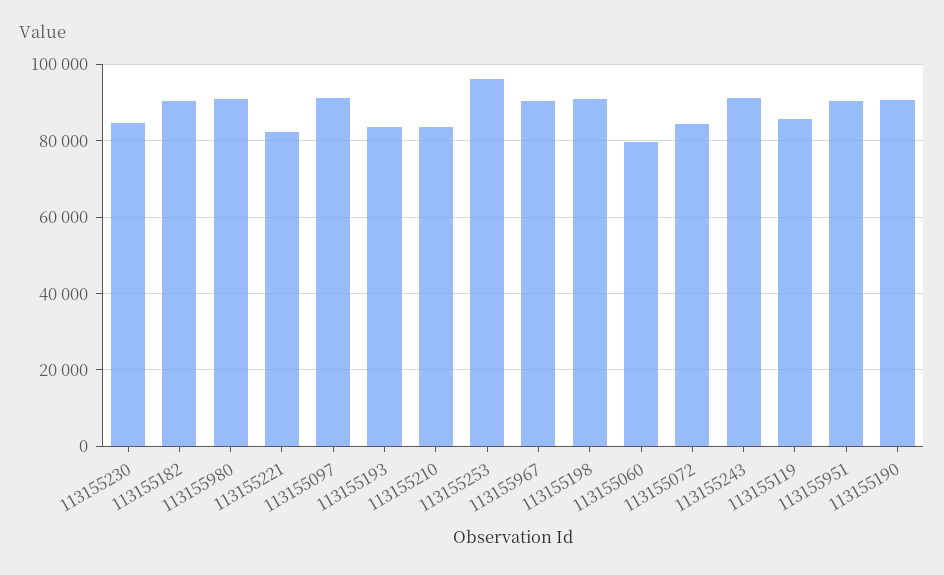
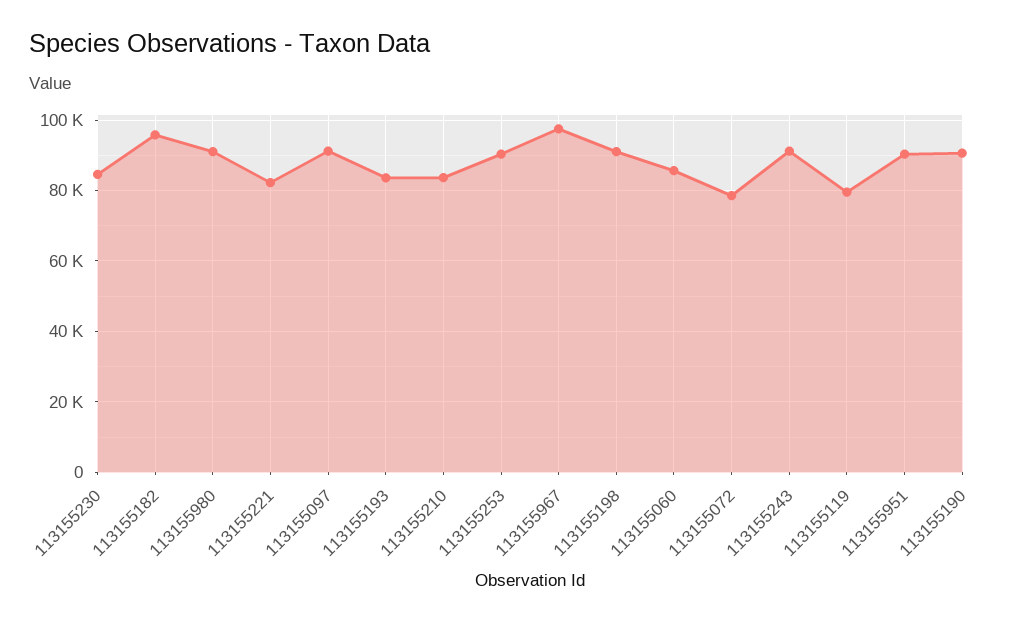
  {
    "113155230": 84000,
-   "113155182": 90000,
+   "113155182": 96000,
    "113155980": 92000,
    "113155221": 82000,
    "113155097": 92000,
    "113155193": 84000,
    "113155210": 84000,
-   "113155253": 96000,
+   "113155253": 90000,
-   "113155967": 90000,
+   "113155967": 98000,
    "113155198": 92000,
-   "113155060": 80000,
+   "113155060": 86000,
-   "113155072": 84000,
+   "113155072": 78000,
    "113155243": 92000,
-   "113155119": 86000,
+   "113155119": 80000,
    "113155951": 90000,
    "113155190": 90000
  }

